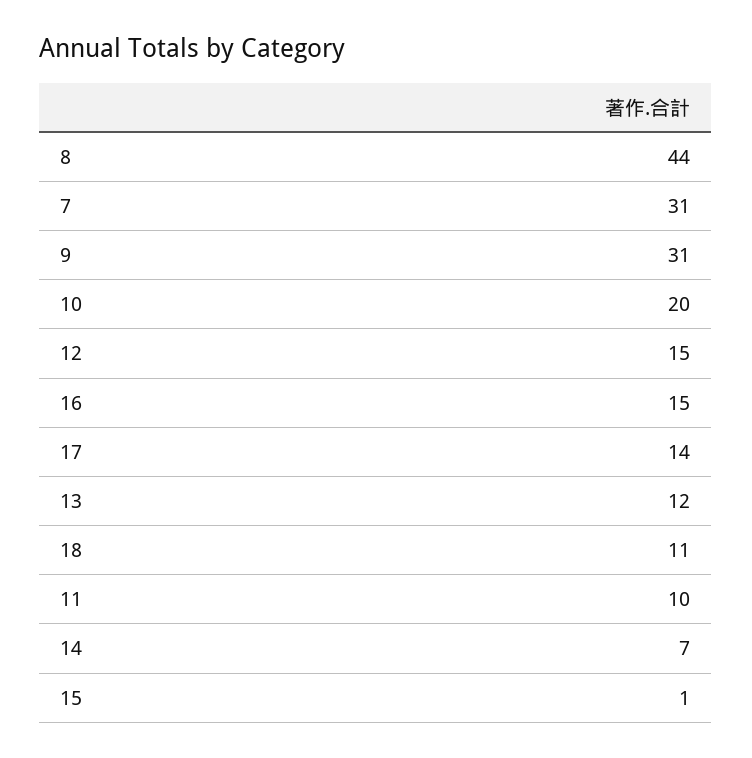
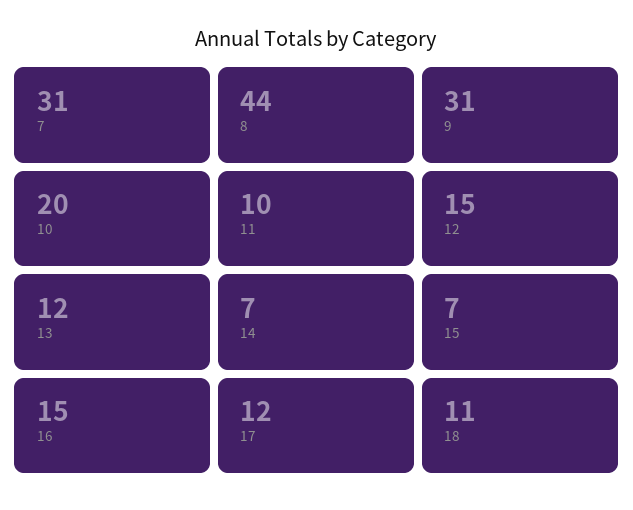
  {
    "8": 44,
    "7": 31,
    "9": 31,
    "10": 20,
    "12": 15,
    "16": 15,
-   "17": 14,
+   "17": 12,
    "13": 12,
    "18": 11,
    "11": 10,
    "14": 7,
-   "15": 1
+   "15": 7
  }

